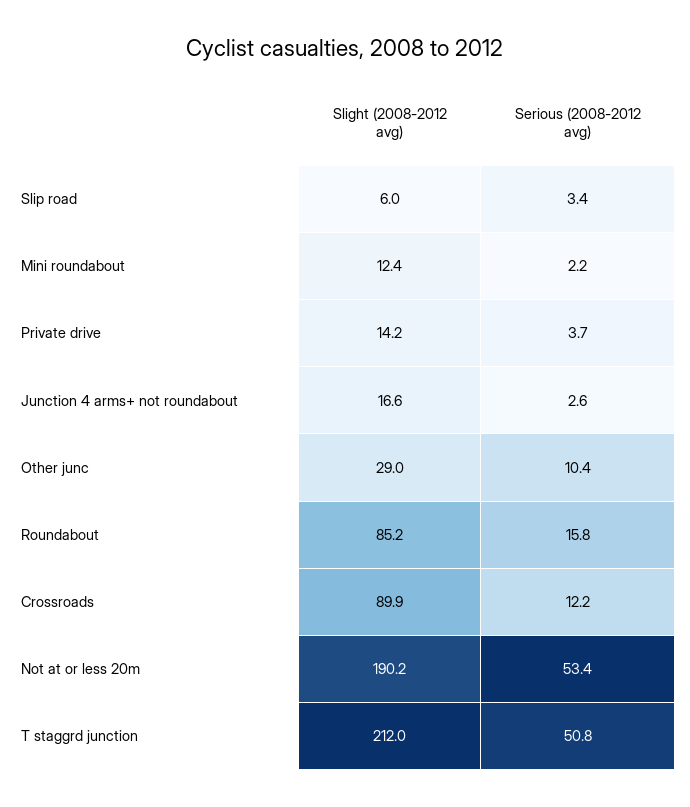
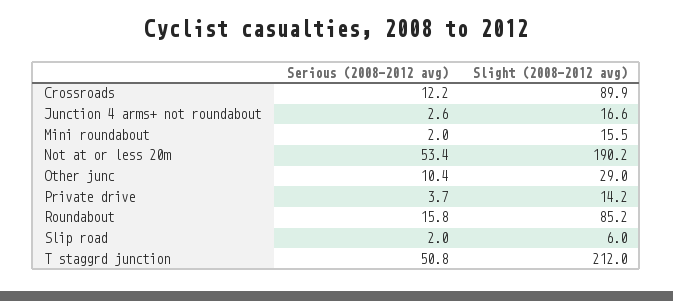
  {
    "Slight (2008-2012 avg)": {
      "Slip road": 6,
-     "Mini roundabout": 12.4,
+     "Mini roundabout": 15.5,
      "Private drive": 14.2,
      "Junction 4 arms+ not roundabout": 16.6,
      "Other junc": 29,
      "Roundabout": 85.2,
      "Crossroads": 89.9,
      "Not at or less 20m": 190.2,
      "T staggrd junction": 212
    },
    "Serious (2008-2012 avg)": {
-     "Slip road": 3.4,
+     "Slip road": 2,
-     "Mini roundabout": 2.2,
+     "Mini roundabout": 2,
      "Private drive": 3.7,
      "Junction 4 arms+ not roundabout": 2.6,
      "Other junc": 10.4,
      "Roundabout": 15.8,
      "Crossroads": 12.2,
      "Not at or less 20m": 53.4,
      "T staggrd junction": 50.8
    }
  }

